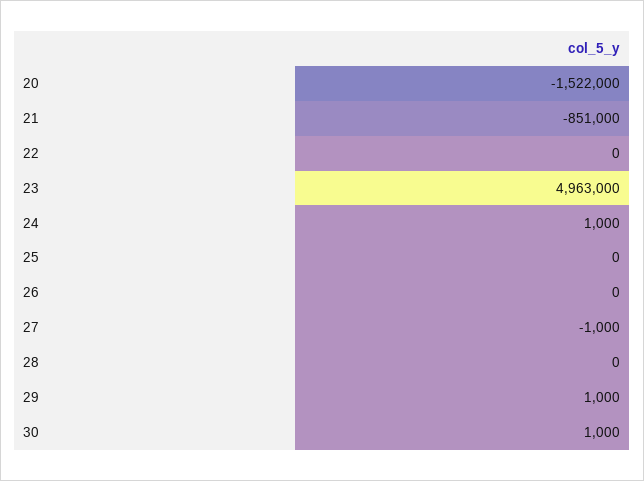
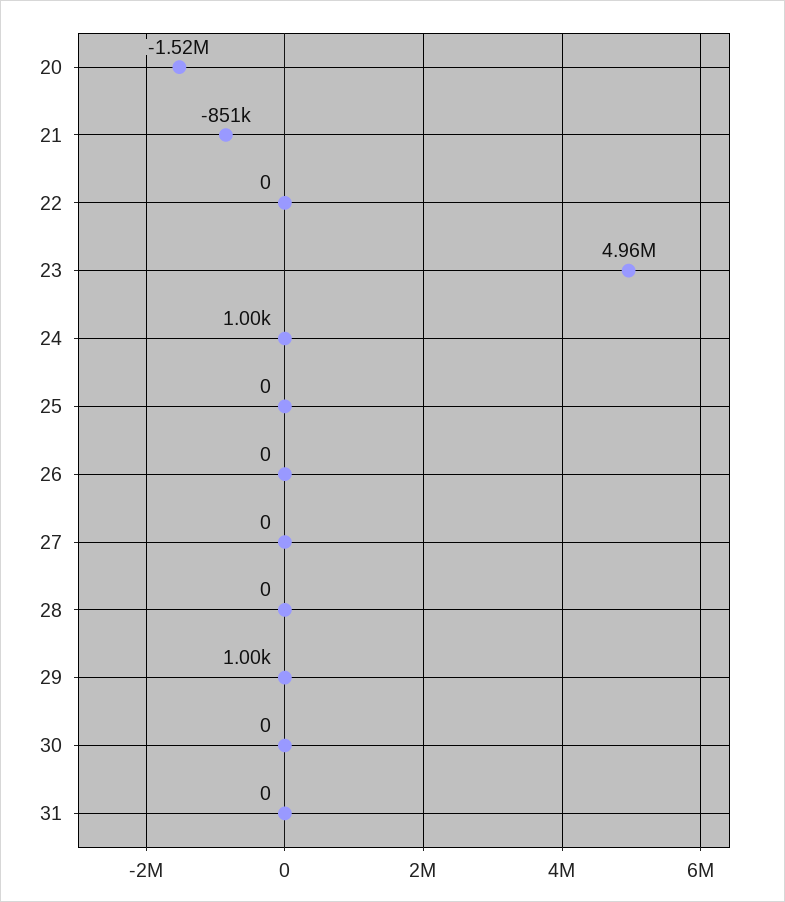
  {
    "20": -1522000,
    "21": -851000,
    "22": 0,
    "23": 4963000,
    "24": 1000,
    "25": 0,
    "26": 0,
-   "27": -1000,
+   "27": 0,
    "28": 0,
    "29": 1000,
-   "30": 1000
+   "30": 0,
+   "31": 0
  }

